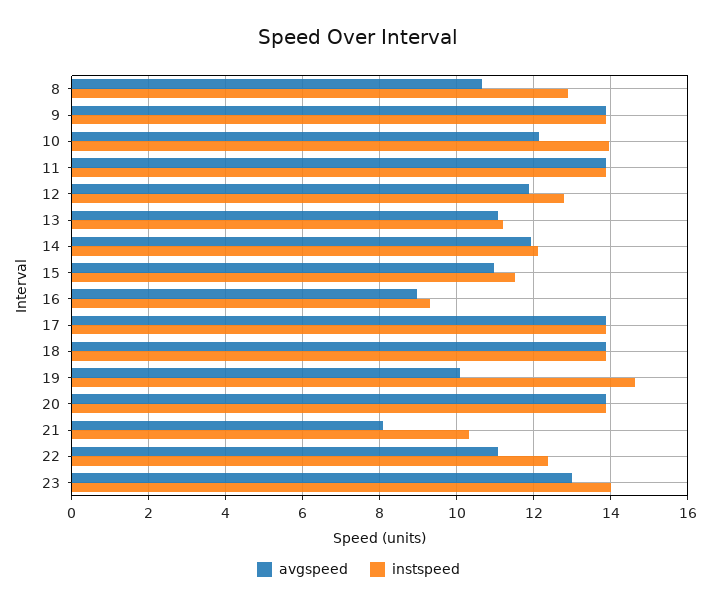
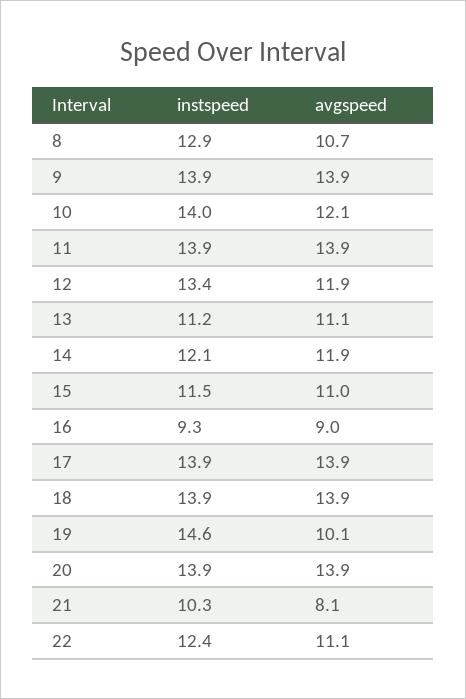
  {
    "avgspeed": {
      "8": 10.7,
      "9": 13.9,
      "10": 12.1,
      "11": 13.9,
      "12": 11.9,
      "13": 11.1,
      "14": 11.9,
      "15": 11,
      "16": 9,
      "17": 13.9,
      "18": 13.9,
      "19": 10.1,
      "20": 13.9,
      "21": 8.1,
-     "22": 11.1,
+     "22": 11.1
-     "23": 13
    },
    "instspeed": {
      "8": 12.9,
      "9": 13.9,
      "10": 14,
      "11": 13.9,
-     "12": 12.8,
+     "12": 13.4,
      "13": 11.2,
      "14": 12.1,
      "15": 11.5,
      "16": 9.3,
      "17": 13.9,
      "18": 13.9,
      "19": 14.6,
      "20": 13.9,
      "21": 10.3,
-     "22": 12.4,
+     "22": 12.4
-     "23": 14
    }
  }

